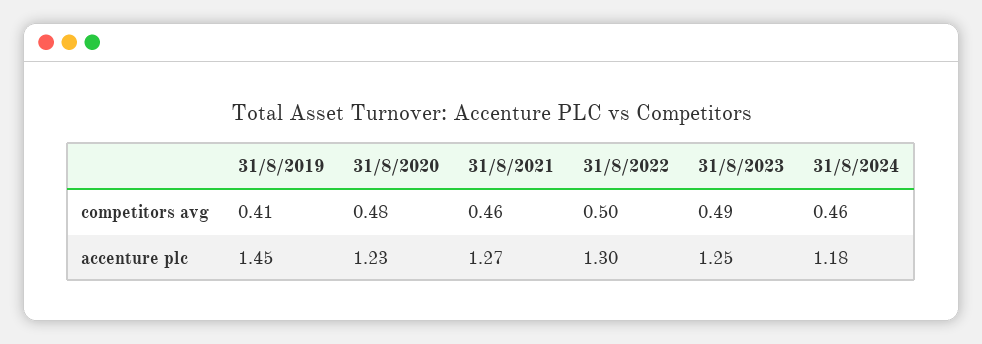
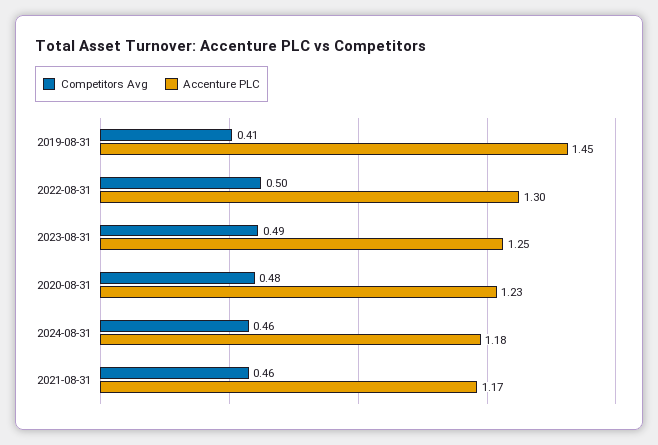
  {
    "competitors avg": {
      "31/8/2019": 0.41,
      "31/8/2020": 0.48,
      "31/8/2021": 0.46,
      "31/8/2022": 0.5,
      "31/8/2023": 0.49,
      "31/8/2024": 0.46
    },
    "accenture plc": {
      "31/8/2019": 1.45,
      "31/8/2020": 1.23,
-     "31/8/2021": 1.27,
+     "31/8/2021": 1.17,
      "31/8/2022": 1.3,
      "31/8/2023": 1.25,
      "31/8/2024": 1.18
    }
  }

